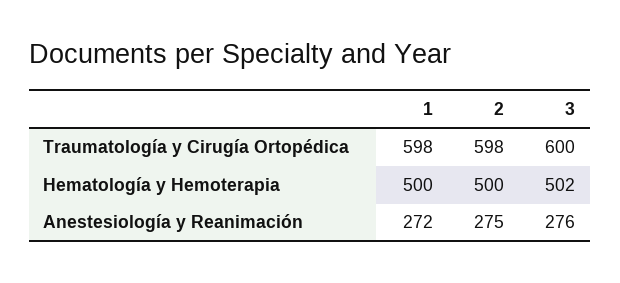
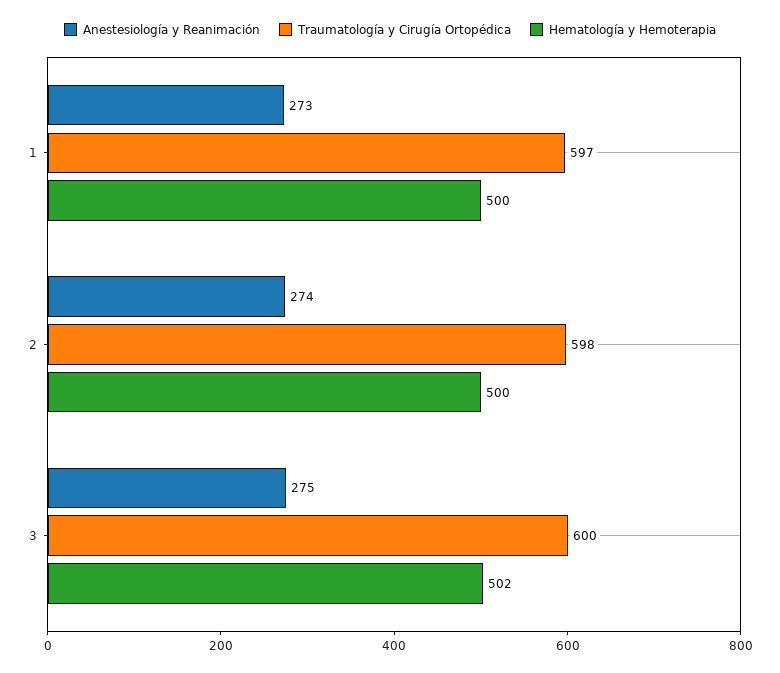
  {
    "Traumatología y Cirugía Ortopédica": {
-     "1": 598,
+     "1": 597,
      "2": 598,
      "3": 600
    },
    "Hematología y Hemoterapia": {
      "1": 500,
      "2": 500,
      "3": 502
    },
    "Anestesiología y Reanimación": {
-     "1": 272,
+     "1": 273,
-     "2": 275,
+     "2": 274,
-     "3": 276
+     "3": 275
    }
  }

